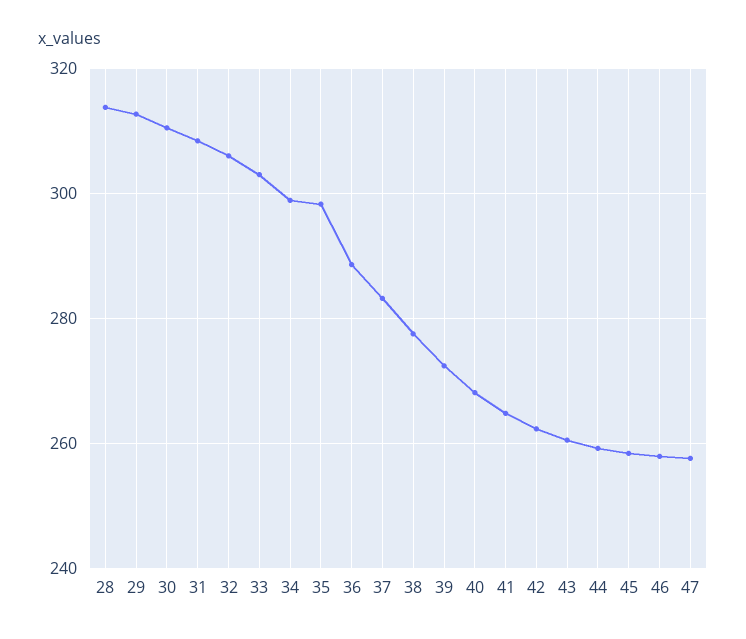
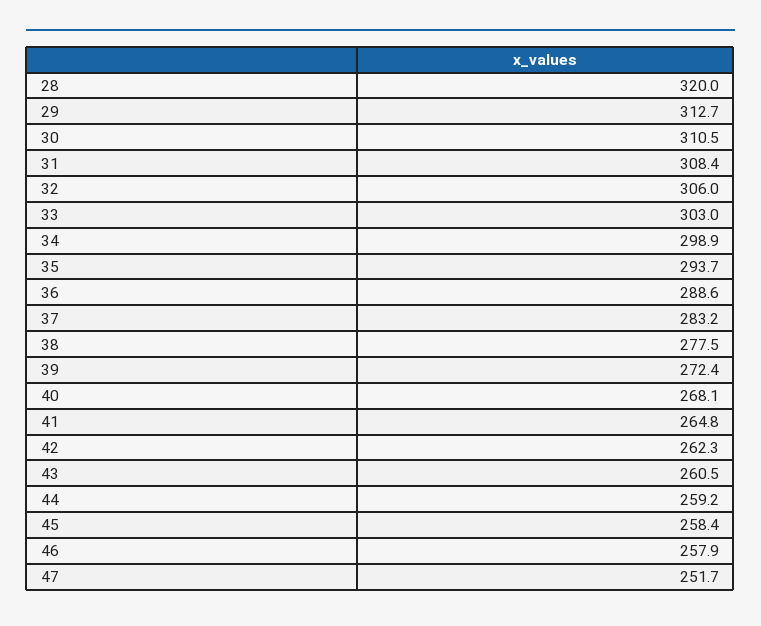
  {
-   "28": 314,
+   "28": 320,
    "29": 312.7,
    "30": 310.5,
    "31": 308.4,
    "32": 306,
    "33": 303,
    "34": 298.9,
-   "35": 298,
+   "35": 293.7,
    "36": 288.6,
    "37": 283.2,
    "38": 277.5,
    "39": 272.4,
    "40": 268.1,
    "41": 264.8,
    "42": 262.3,
    "43": 260.5,
    "44": 259.2,
    "45": 258.4,
    "46": 257.9,
-   "47": 258
+   "47": 251.7
  }

